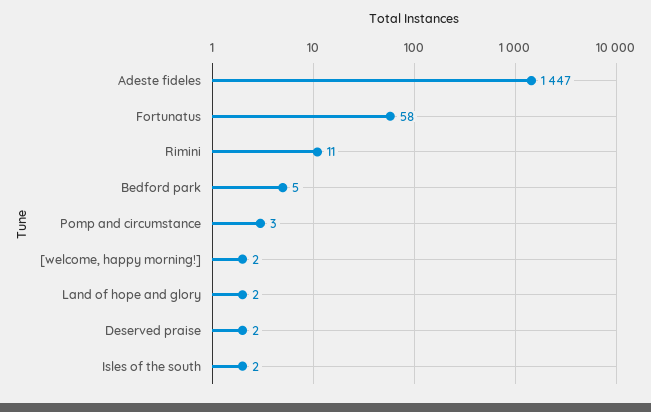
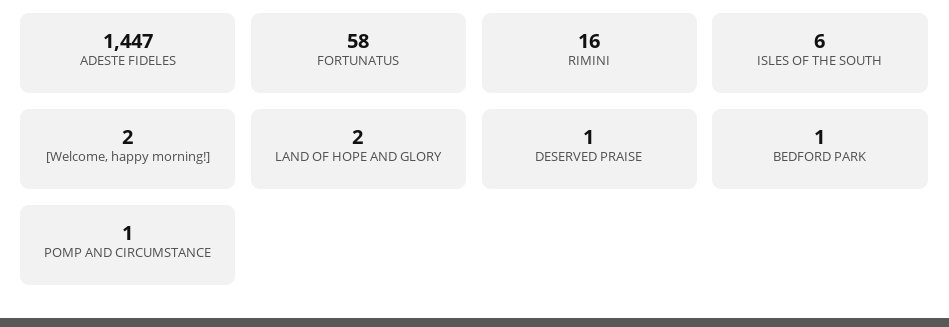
  {
    "Adeste fideles": 1447,
    "Fortunatus": 58,
-   "Rimini": 11,
+   "Rimini": 16,
-   "Bedford park": 5,
+   "Bedford park": 1,
-   "Pomp and circumstance": 3,
+   "Pomp and circumstance": 1,
    "[welcome, happy morning!]": 2,
    "Land of hope and glory": 2,
-   "Deserved praise": 2,
+   "Deserved praise": 1,
-   "Isles of the south": 2
+   "Isles of the south": 6
  }

